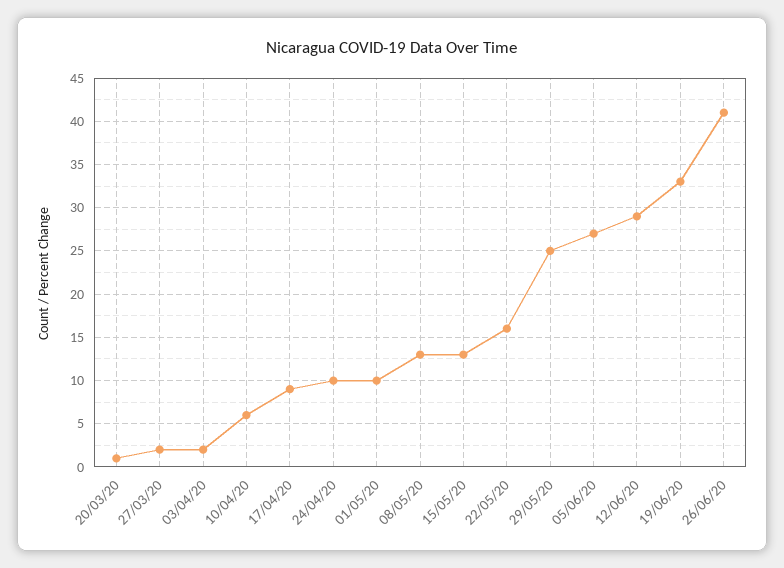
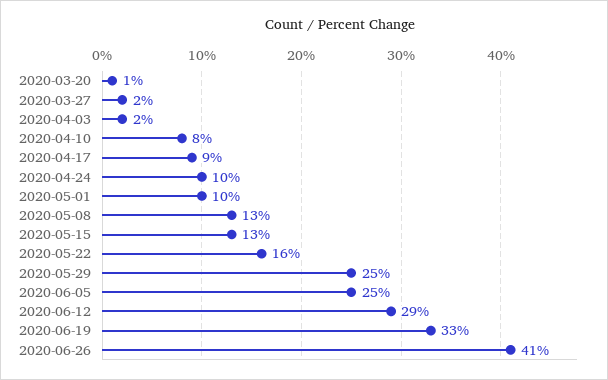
  {
    "20/03/20": 1,
    "27/03/20": 2,
    "03/04/20": 2,
-   "10/04/20": 6,
+   "10/04/20": 8,
    "17/04/20": 9,
    "24/04/20": 10,
    "01/05/20": 10,
    "08/05/20": 13,
    "15/05/20": 13,
    "22/05/20": 16,
    "29/05/20": 25,
-   "05/06/20": 27,
+   "05/06/20": 25,
    "12/06/20": 29,
    "19/06/20": 33,
    "26/06/20": 41
  }

